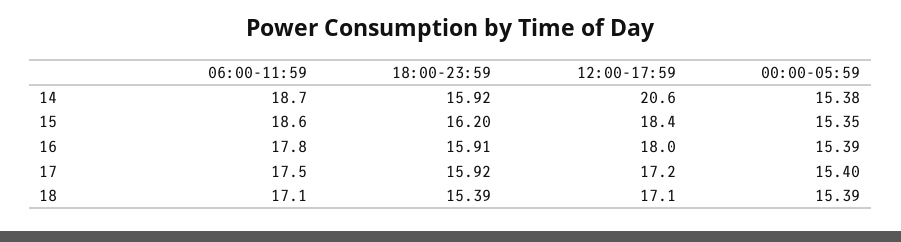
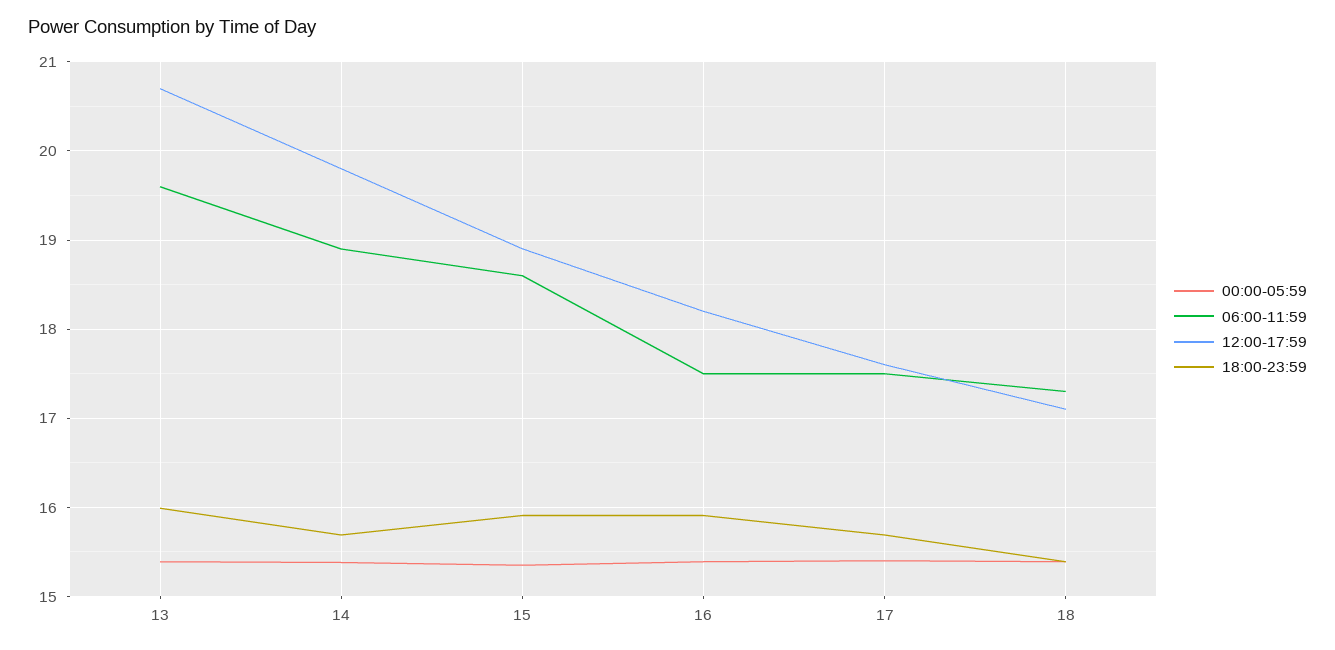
  {
    "06:00-11:59": {
-     "14": 18.7,
+     "14": 18.9,
      "15": 18.6,
-     "16": 17.8,
+     "16": 17.5,
      "17": 17.5,
-     "18": 17.1
+     "18": 17.3,
+     "13": 19.6
    },
    "18:00-23:59": {
-     "14": 15.92,
+     "14": 15.7,
-     "15": 16.2,
+     "15": 15.9,
      "16": 15.91,
-     "17": 15.92,
+     "17": 15.7,
-     "18": 15.39
+     "18": 15.39,
+     "13": 16
    },
    "12:00-17:59": {
-     "14": 20.6,
+     "14": 19.8,
-     "15": 18.4,
+     "15": 18.9,
-     "16": 18,
+     "16": 18.2,
-     "17": 17.2,
+     "17": 17.6,
-     "18": 17.1
+     "18": 17.1,
+     "13": 20.7
    },
    "00:00-05:59": {
      "14": 15.38,
      "15": 15.35,
      "16": 15.39,
      "17": 15.4,
-     "18": 15.39
+     "18": 15.39,
+     "13": 15.4
    }
  }

